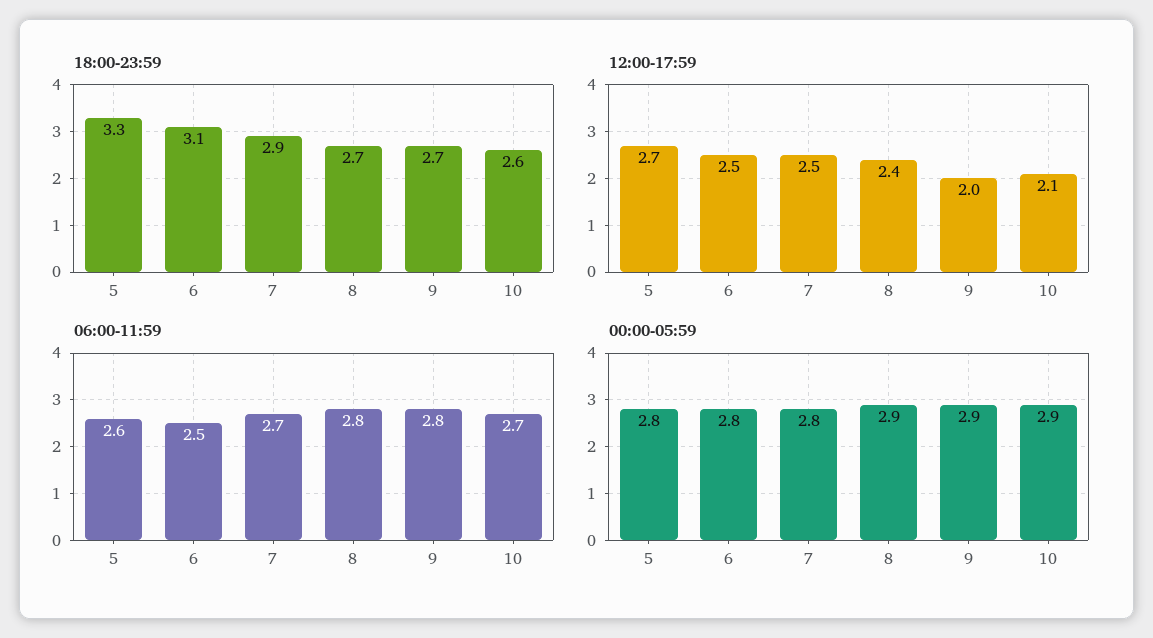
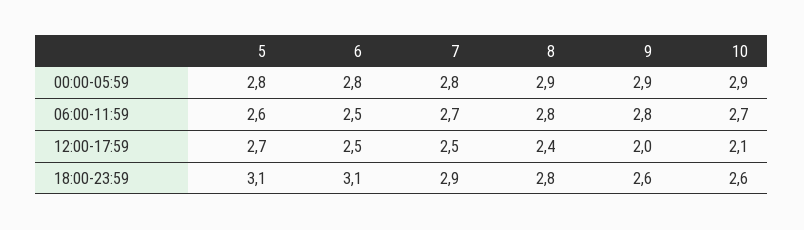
  {
    "18:00-23:59": {
-     "5": 3.3,
+     "5": 3.1,
      "6": 3.1,
      "7": 2.9,
-     "8": 2.7,
+     "8": 2.8,
-     "9": 2.7,
+     "9": 2.6,
      "10": 2.6
    },
    "12:00-17:59": {
      "5": 2.7,
      "6": 2.5,
      "7": 2.5,
      "8": 2.4,
      "9": 2,
      "10": 2.1
    },
    "06:00-11:59": {
      "5": 2.6,
      "6": 2.5,
      "7": 2.7,
      "8": 2.8,
      "9": 2.8,
      "10": 2.7
    },
    "00:00-05:59": {
      "5": 2.8,
      "6": 2.8,
      "7": 2.8,
      "8": 2.9,
      "9": 2.9,
      "10": 2.9
    }
  }

